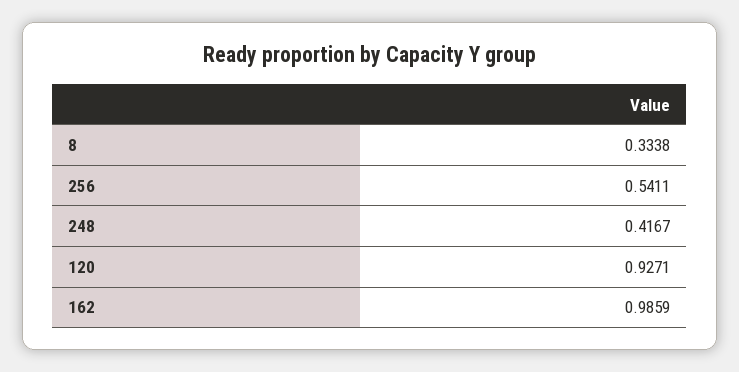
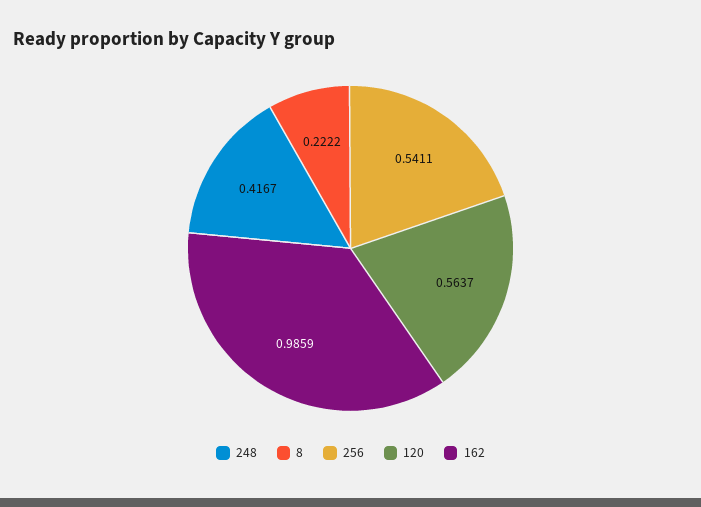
  {
-   "8": 0.3338,
+   "8": 0.2222,
    "256": 0.5411,
    "248": 0.4167,
-   "120": 0.9271,
+   "120": 0.5637,
    "162": 0.9859
  }

